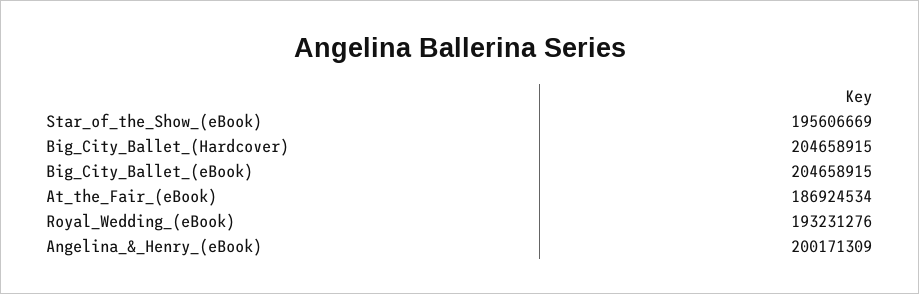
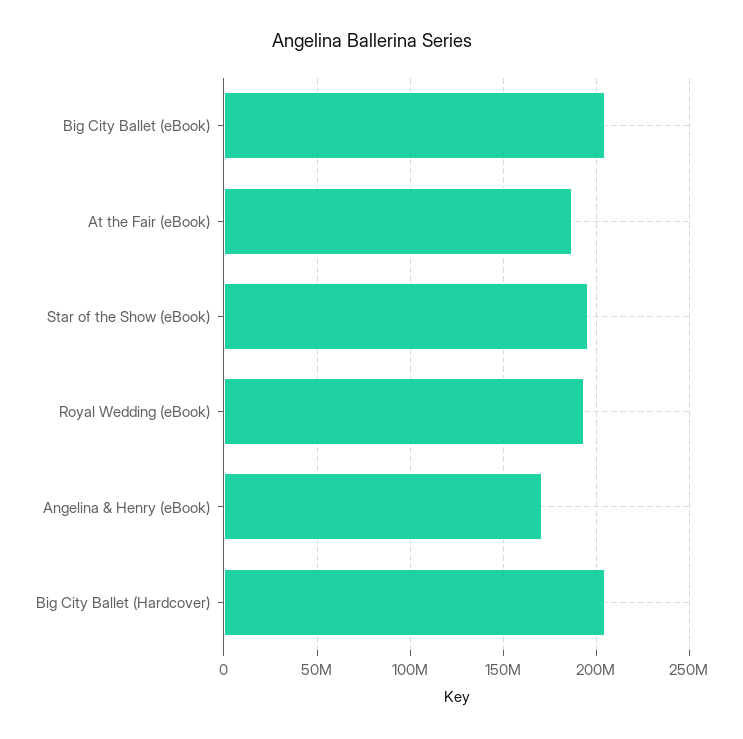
  {
    "Star_of_the_Show_(eBook)": 195606669,
    "Big_City_Ballet_(Hardcover)": 204658915,
    "Big_City_Ballet_(eBook)": 204658915,
    "At_the_Fair_(eBook)": 186924534,
    "Royal_Wedding_(eBook)": 193231276,
-   "Angelina_&_Henry_(eBook)": 200171309
+   "Angelina_&_Henry_(eBook)": 170000000
  }

